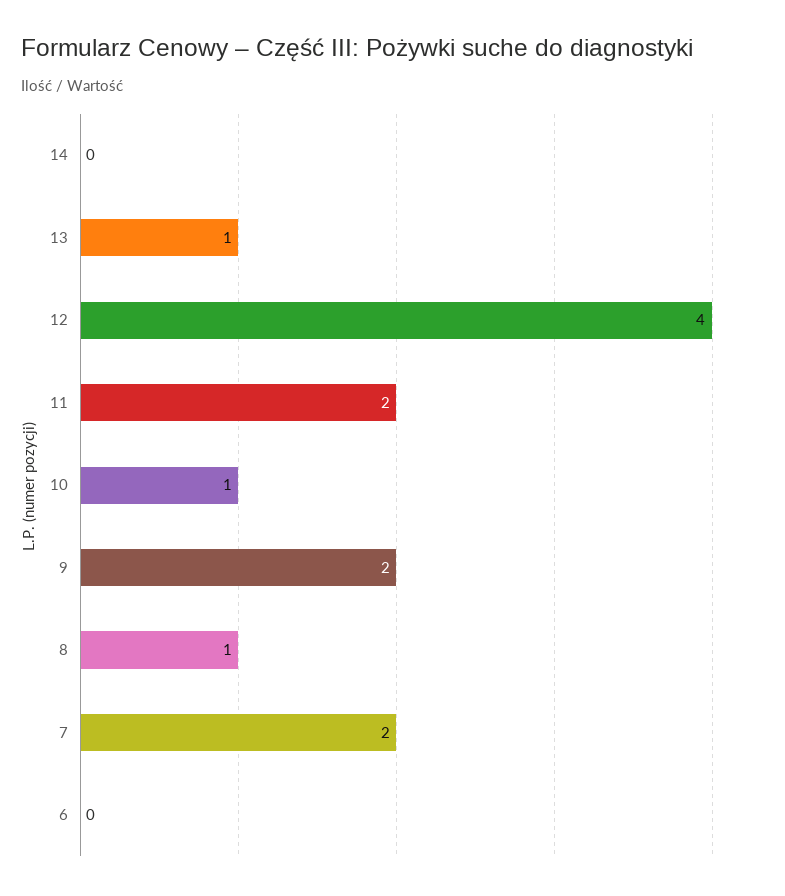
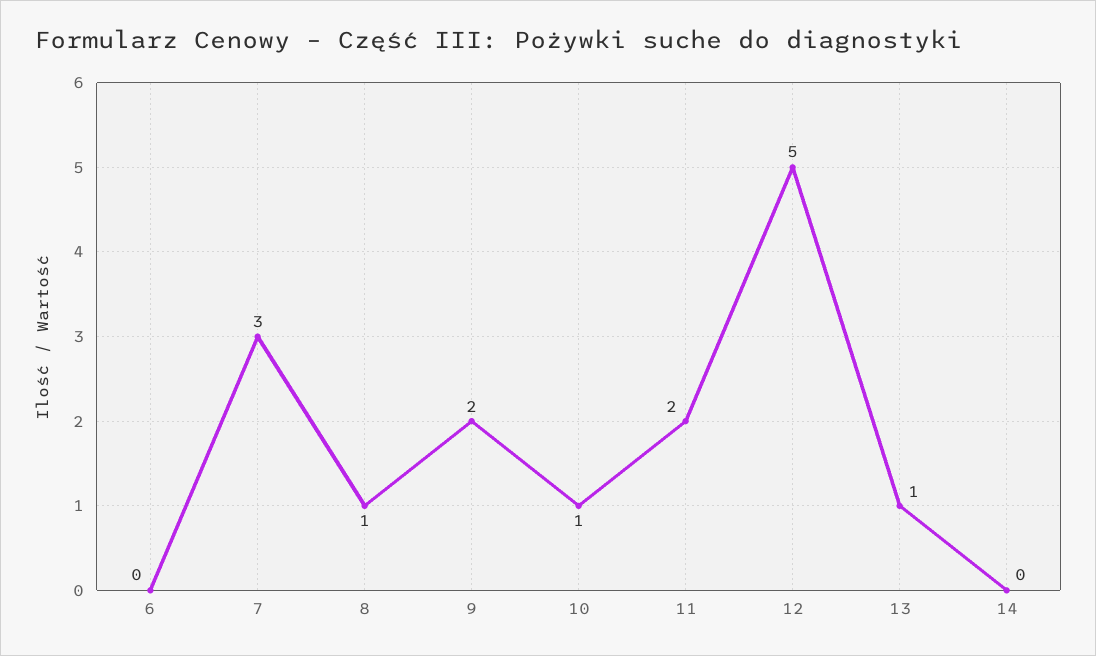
  {
    "14": 0,
    "13": 1,
-   "12": 4,
+   "12": 5,
    "11": 2,
    "10": 1,
    "9": 2,
    "8": 1,
-   "7": 2,
+   "7": 3,
    "6": 0
  }

